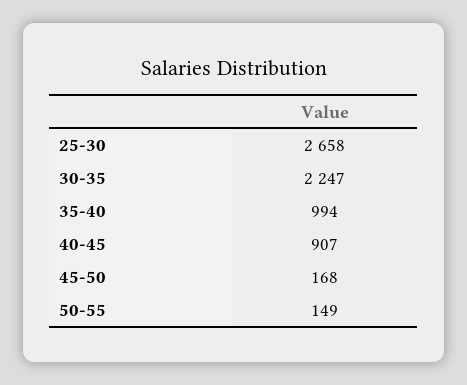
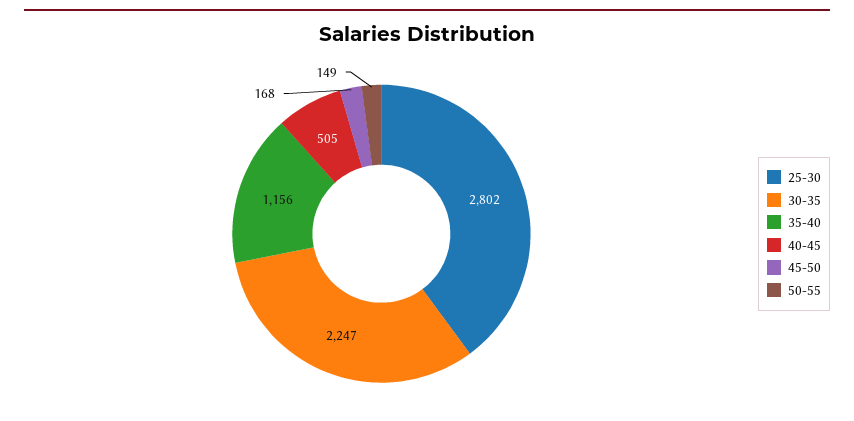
  {
-   "25-30": 2658,
+   "25-30": 2802,
    "30-35": 2247,
-   "35-40": 994,
+   "35-40": 1156,
-   "40-45": 907,
+   "40-45": 505,
    "45-50": 168,
    "50-55": 149
  }

